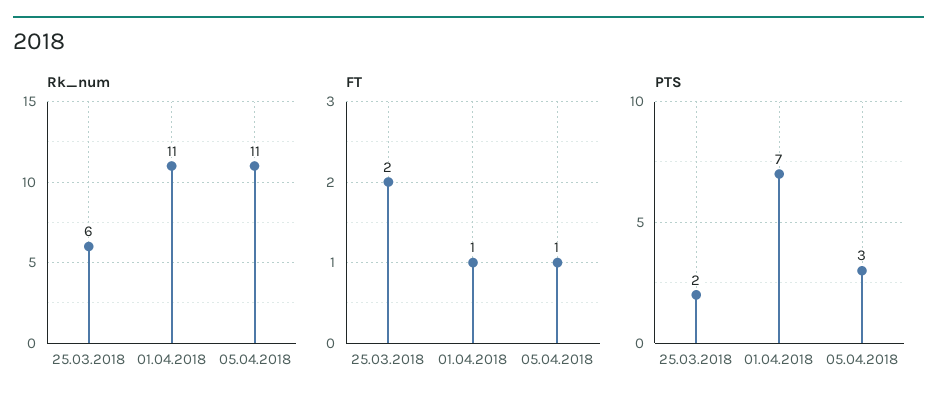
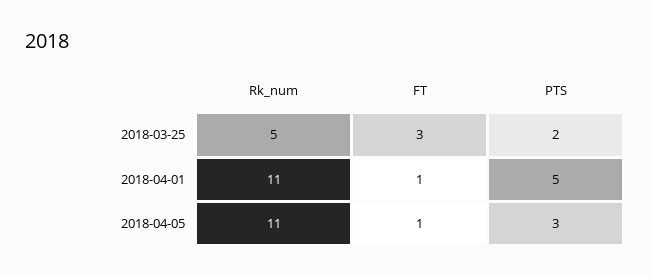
  {
    "Rk_num": {
-     "25.03.2018": 6,
+     "25.03.2018": 5,
      "01.04.2018": 11,
      "05.04.2018": 11
    },
    "FT": {
-     "25.03.2018": 2,
+     "25.03.2018": 3,
      "01.04.2018": 1,
      "05.04.2018": 1
    },
    "PTS": {
      "25.03.2018": 2,
-     "01.04.2018": 7,
+     "01.04.2018": 5,
      "05.04.2018": 3
    }
  }

